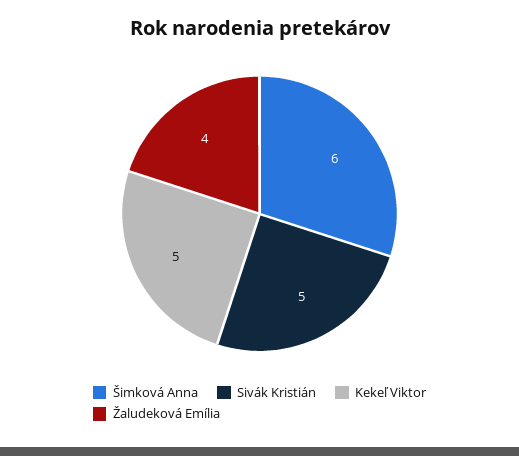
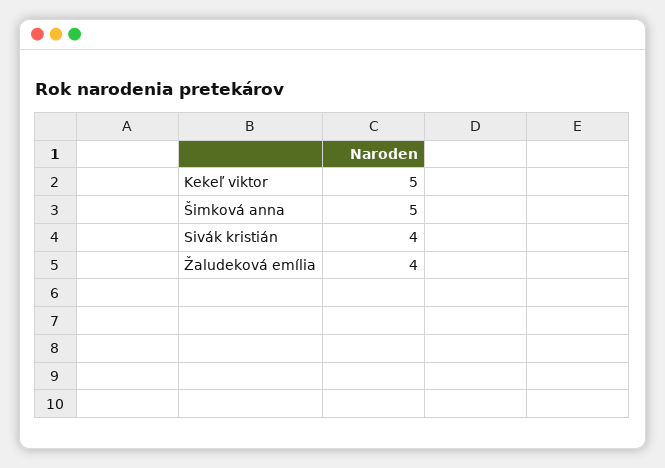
  {
-   "Šimková Anna": 6,
+   "Šimková Anna": 5,
-   "Sivák Kristián": 5,
+   "Sivák Kristián": 4,
    "Kekeľ Viktor": 5,
    "Žaludeková Emília": 4
  }

